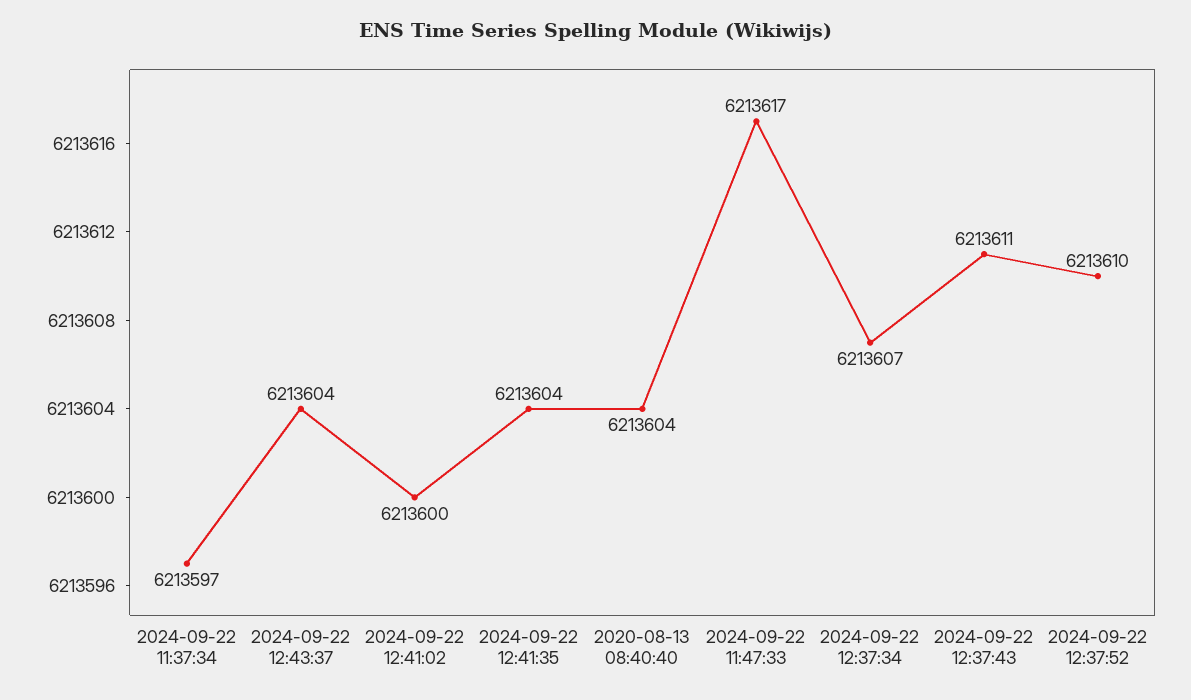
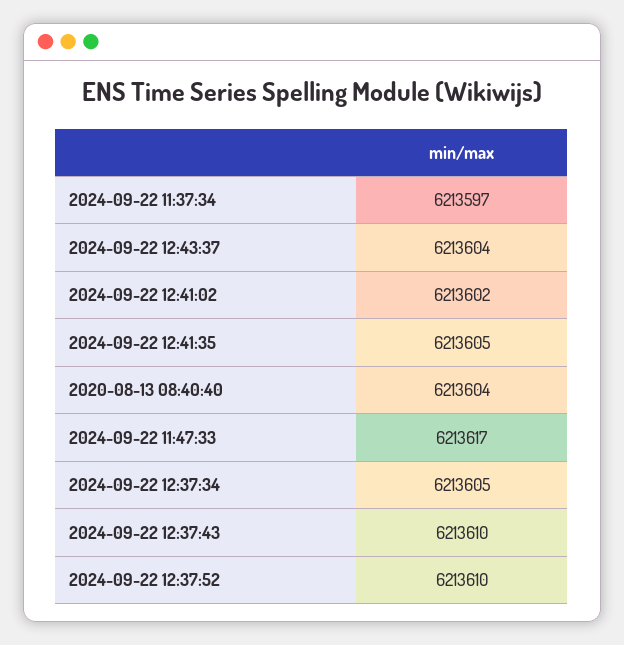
  {
    "2024-09-22 11:37:34": 6213597,
    "2024-09-22 12:43:37": 6213604,
-   "2024-09-22 12:41:02": 6213600,
+   "2024-09-22 12:41:02": 6213602,
-   "2024-09-22 12:41:35": 6213604,
+   "2024-09-22 12:41:35": 6213605,
    "2020-08-13 08:40:40": 6213604,
    "2024-09-22 11:47:33": 6213617,
-   "2024-09-22 12:37:34": 6213607,
+   "2024-09-22 12:37:34": 6213605,
-   "2024-09-22 12:37:43": 6213611,
+   "2024-09-22 12:37:43": 6213610,
    "2024-09-22 12:37:52": 6213610
  }

